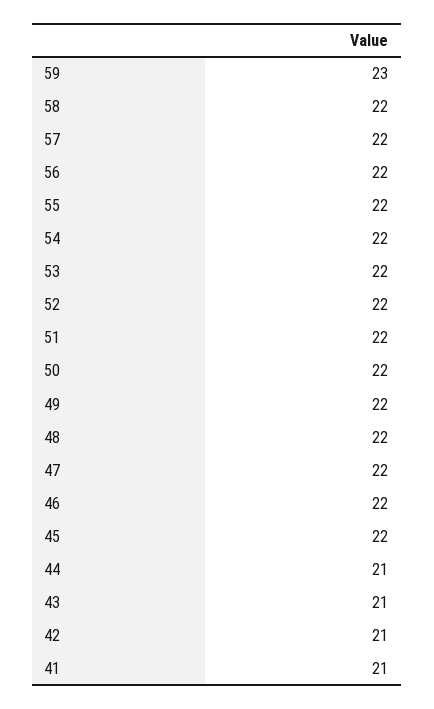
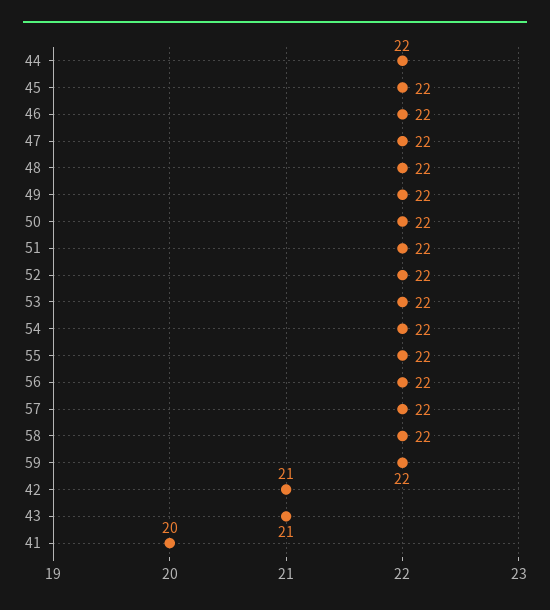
  {
-   "59": 23,
+   "59": 22,
    "58": 22,
    "57": 22,
    "56": 22,
    "55": 22,
    "54": 22,
    "53": 22,
    "52": 22,
    "51": 22,
    "50": 22,
    "49": 22,
    "48": 22,
    "47": 22,
    "46": 22,
    "45": 22,
-   "44": 21,
+   "44": 22,
    "43": 21,
    "42": 21,
-   "41": 21
+   "41": 20
  }

